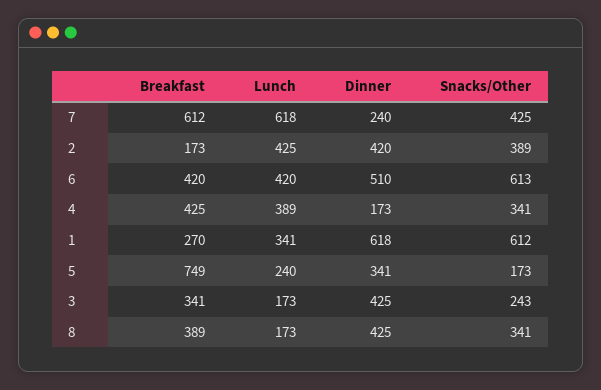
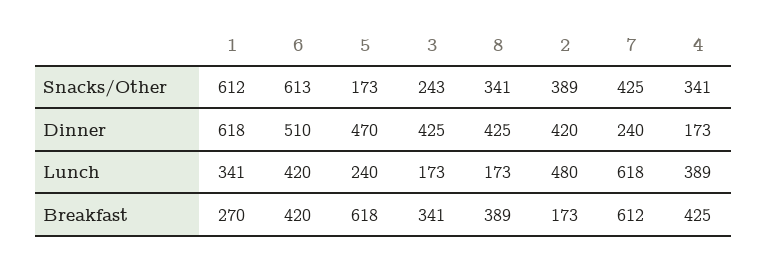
  {
    "Breakfast": {
      "7": 612,
      "2": 173,
      "6": 420,
      "4": 425,
      "1": 270,
-     "5": 749,
+     "5": 618,
      "3": 341,
      "8": 389
    },
    "Lunch": {
      "7": 618,
-     "2": 425,
+     "2": 480,
      "6": 420,
      "4": 389,
      "1": 341,
      "5": 240,
      "3": 173,
      "8": 173
    },
    "Dinner": {
      "7": 240,
      "2": 420,
      "6": 510,
      "4": 173,
      "1": 618,
-     "5": 341,
+     "5": 470,
      "3": 425,
      "8": 425
    },
    "Snacks/Other": {
      "7": 425,
      "2": 389,
      "6": 613,
      "4": 341,
      "1": 612,
      "5": 173,
      "3": 243,
      "8": 341
    }
  }

